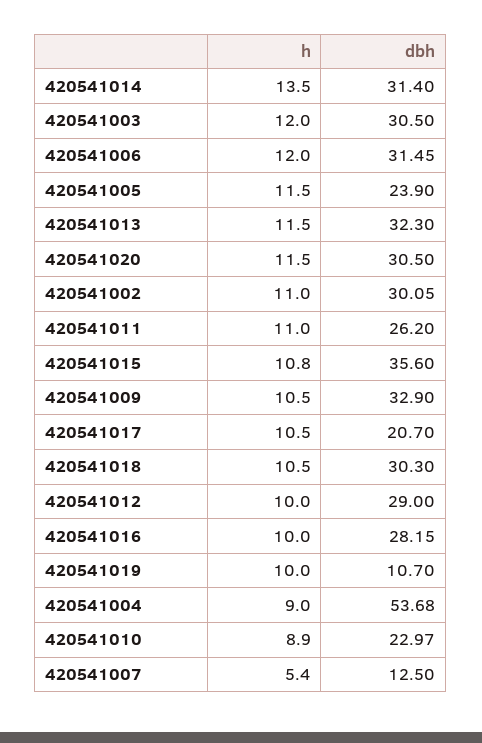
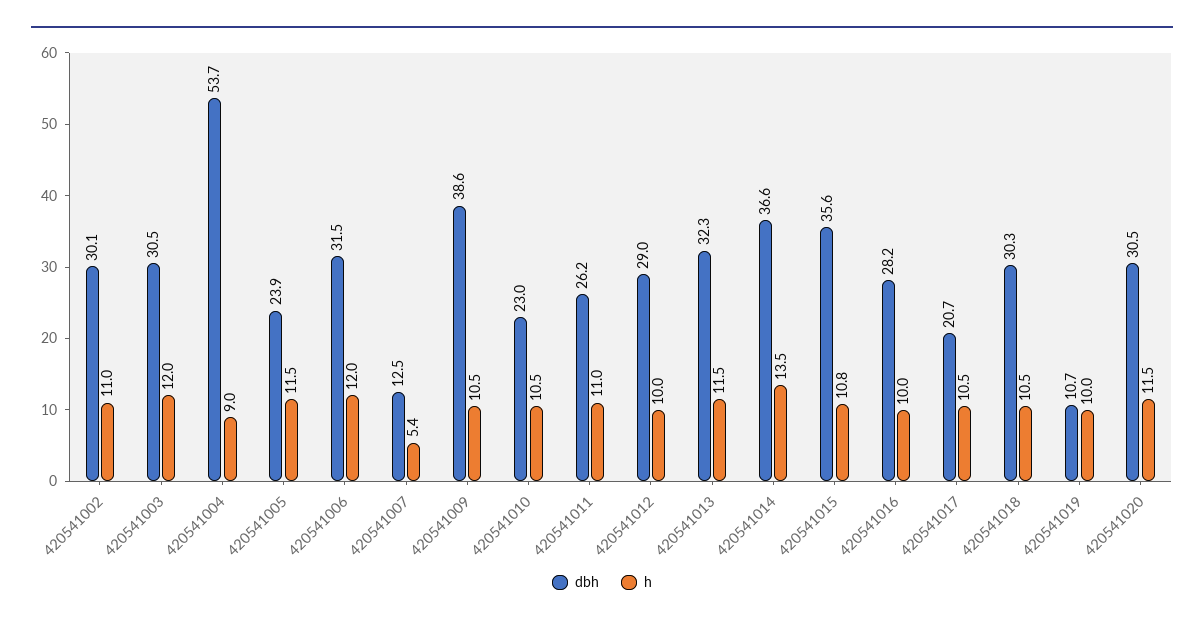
  {
    "h": {
      "420541014": 13.5,
      "420541003": 12,
      "420541006": 12,
      "420541005": 11.5,
      "420541013": 11.5,
      "420541020": 11.5,
      "420541002": 11,
      "420541011": 11,
      "420541015": 10.8,
      "420541009": 10.5,
      "420541017": 10.5,
      "420541018": 10.5,
      "420541012": 10,
      "420541016": 10,
      "420541019": 10,
      "420541004": 9,
-     "420541010": 8.9,
+     "420541010": 10.5,
      "420541007": 5.4
    },
    "dbh": {
-     "420541014": 31.4,
+     "420541014": 36.6,
      "420541003": 30.5,
      "420541006": 31.45,
      "420541005": 23.9,
      "420541013": 32.3,
      "420541020": 30.5,
      "420541002": 30.05,
      "420541011": 26.2,
      "420541015": 35.6,
-     "420541009": 32.9,
+     "420541009": 38.6,
      "420541017": 20.7,
      "420541018": 30.3,
      "420541012": 29,
      "420541016": 28.15,
      "420541019": 10.7,
      "420541004": 53.68,
      "420541010": 22.97,
      "420541007": 12.5
    }
  }

